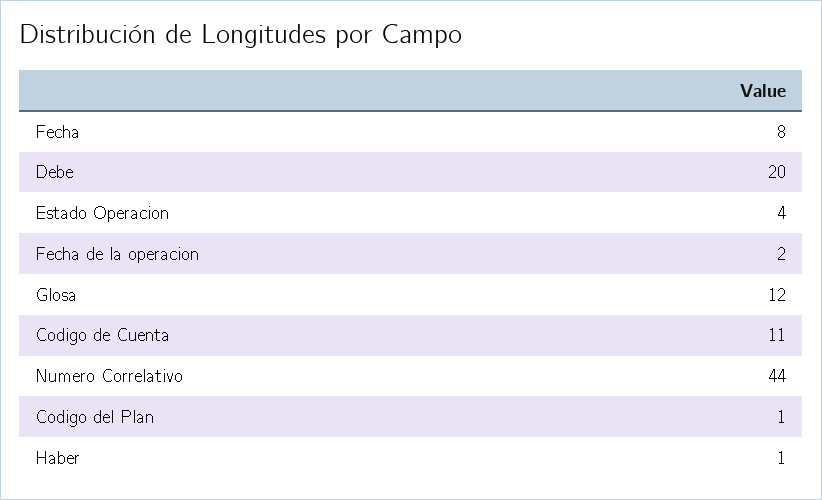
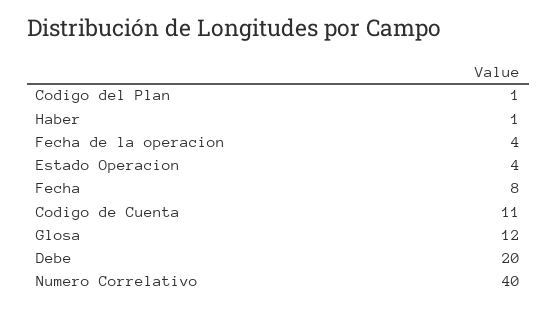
  {
    "Fecha": 8,
    "Debe": 20,
    "Estado Operacion": 4,
-   "Fecha de la operacion": 2,
+   "Fecha de la operacion": 4,
    "Glosa": 12,
    "Codigo de Cuenta": 11,
-   "Numero Correlativo": 44,
+   "Numero Correlativo": 40,
    "Codigo del Plan": 1,
    "Haber": 1
  }

